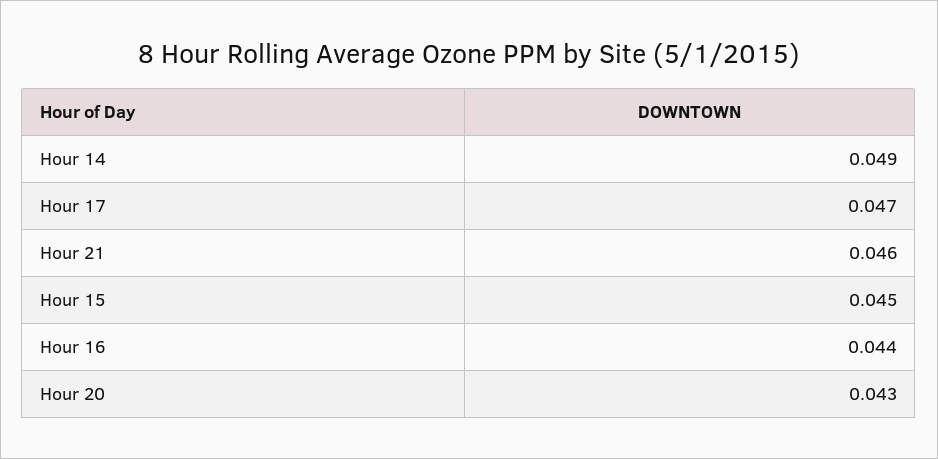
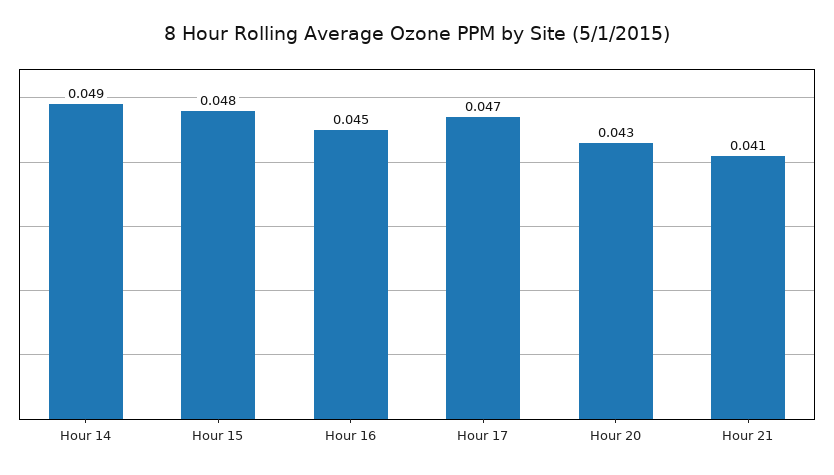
  {
    "Hour 14": 0.049,
    "Hour 17": 0.047,
-   "Hour 21": 0.046,
+   "Hour 21": 0.041,
-   "Hour 15": 0.045,
+   "Hour 15": 0.048,
-   "Hour 16": 0.044,
+   "Hour 16": 0.045,
    "Hour 20": 0.043
  }

